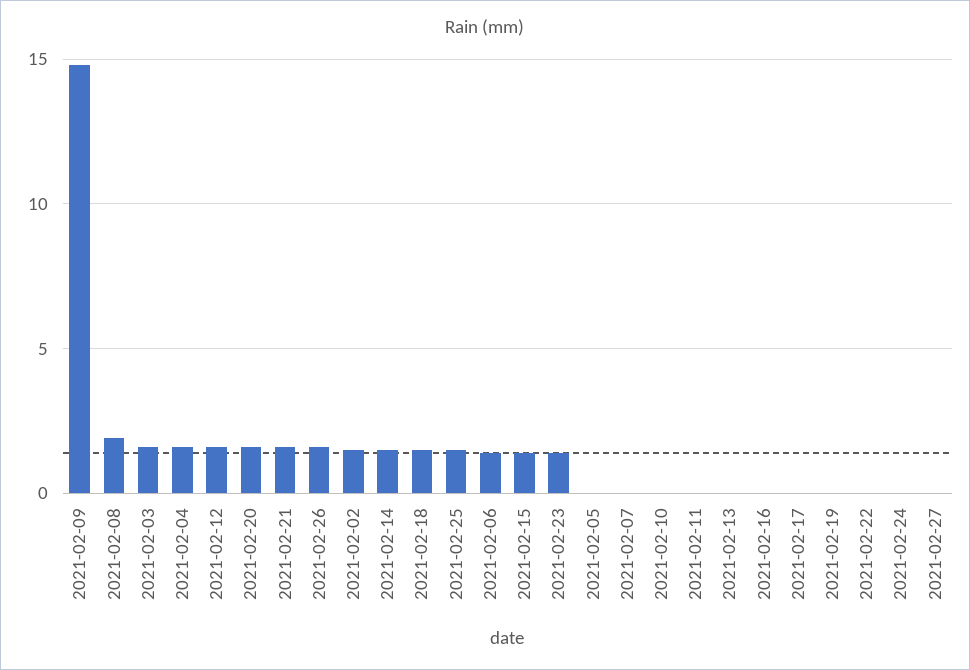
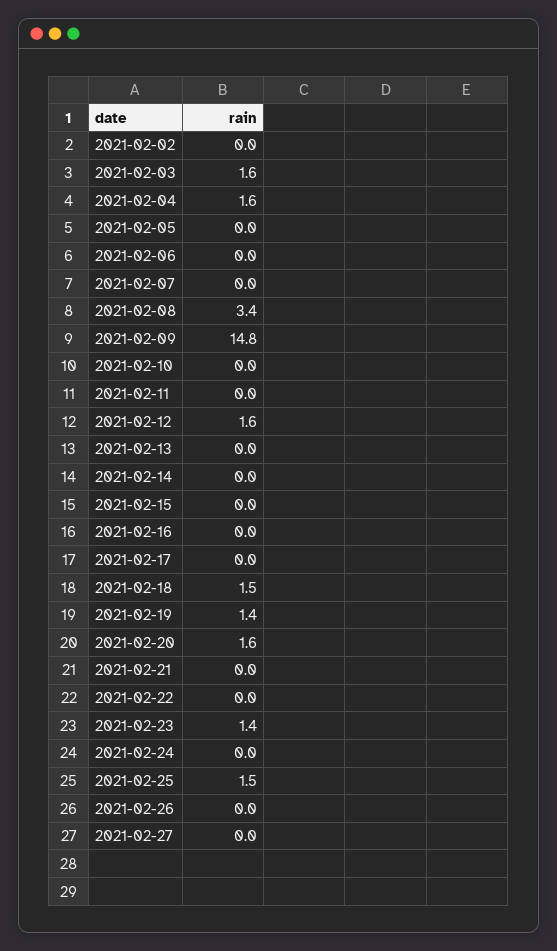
  {
    "2021-02-09": 14.8,
-   "2021-02-08": 2,
+   "2021-02-08": 3.4,
    "2021-02-03": 1.6,
    "2021-02-04": 1.6,
    "2021-02-12": 1.6,
    "2021-02-20": 1.6,
-   "2021-02-21": 1.5,
+   "2021-02-21": 0,
-   "2021-02-26": 1.5,
+   "2021-02-26": 0,
-   "2021-02-02": 1.5,
+   "2021-02-02": 0,
-   "2021-02-14": 1.5,
+   "2021-02-14": 0,
    "2021-02-18": 1.5,
    "2021-02-25": 1.5,
-   "2021-02-06": 1.5,
+   "2021-02-06": 0,
-   "2021-02-15": 1.5,
+   "2021-02-15": 0,
    "2021-02-23": 1.4,
    "2021-02-05": 0,
    "2021-02-07": 0,
    "2021-02-10": 0,
    "2021-02-11": 0,
    "2021-02-13": 0,
    "2021-02-16": 0,
    "2021-02-17": 0,
-   "2021-02-19": 0,
+   "2021-02-19": 1.4,
    "2021-02-22": 0,
    "2021-02-24": 0,
    "2021-02-27": 0
  }

